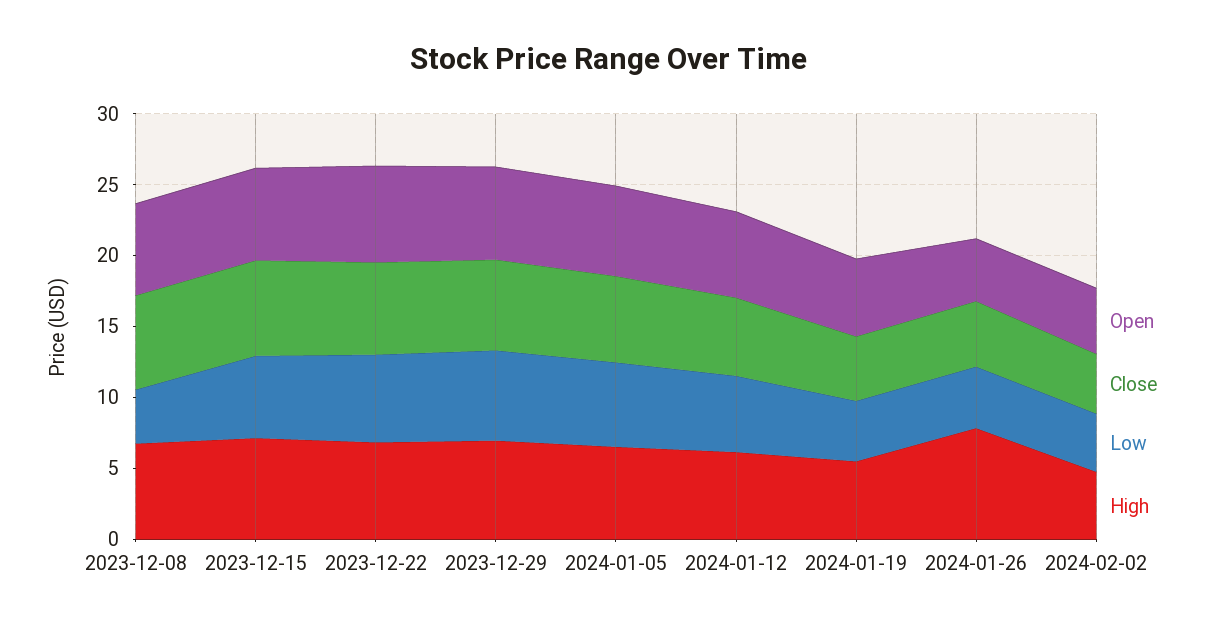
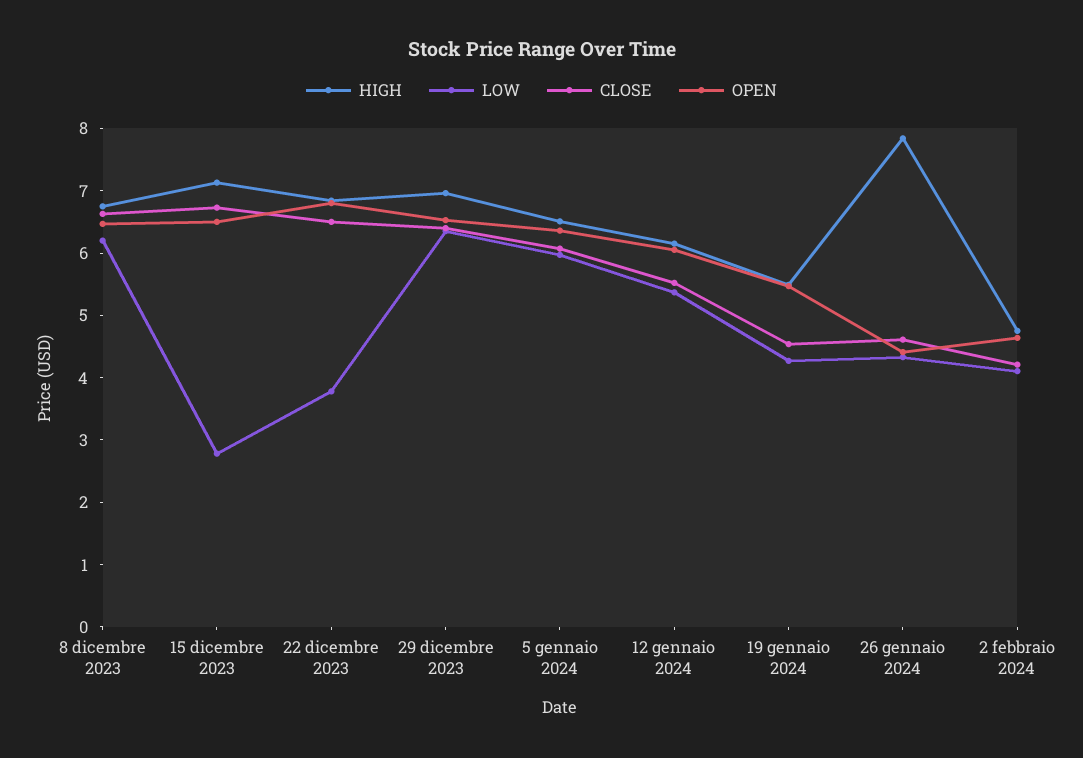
  {
    "Open": {
      "2023-12-08": 6.4,
      "2023-12-15": 6.6,
      "2023-12-22": 6.8,
      "2023-12-29": 6.6,
      "2024-01-05": 6.4,
      "2024-01-12": 6,
      "2024-01-19": 5.4,
      "2024-01-26": 4.4,
      "2024-02-02": 4.6
    },
    "Close": {
      "2023-12-08": 6.6,
      "2023-12-15": 6.8,
      "2023-12-22": 6.6,
      "2023-12-29": 6.4,
      "2024-01-05": 6,
      "2024-01-12": 5.6,
      "2024-01-19": 4.6,
      "2024-01-26": 4.6,
      "2024-02-02": 4.2
    },
    "Low": {
-     "2023-12-08": 4,
+     "2023-12-08": 6.2,
-     "2023-12-15": 6,
+     "2023-12-15": 2.8,
-     "2023-12-22": 6,
+     "2023-12-22": 3.8,
      "2023-12-29": 6.4,
      "2024-01-05": 6,
      "2024-01-12": 5.4,
      "2024-01-19": 4.2,
      "2024-01-26": 4.4,
      "2024-02-02": 4.2
    },
    "High": {
      "2023-12-08": 6.8,
      "2023-12-15": 7.2,
      "2023-12-22": 6.8,
      "2023-12-29": 7,
      "2024-01-05": 6.6,
      "2024-01-12": 6.2,
      "2024-01-19": 5.4,
      "2024-01-26": 7.8,
      "2024-02-02": 4.8
    }
  }

